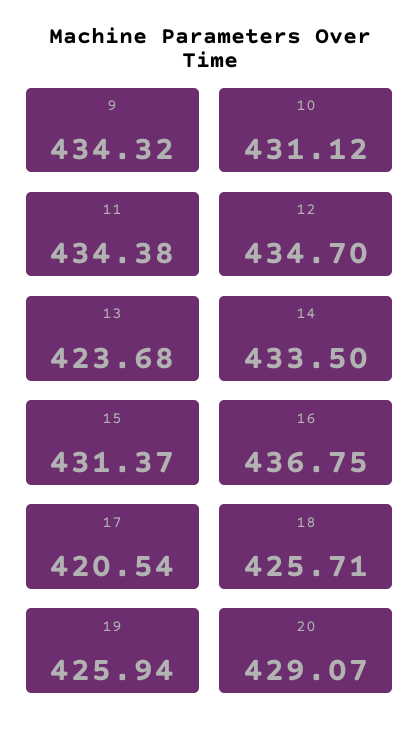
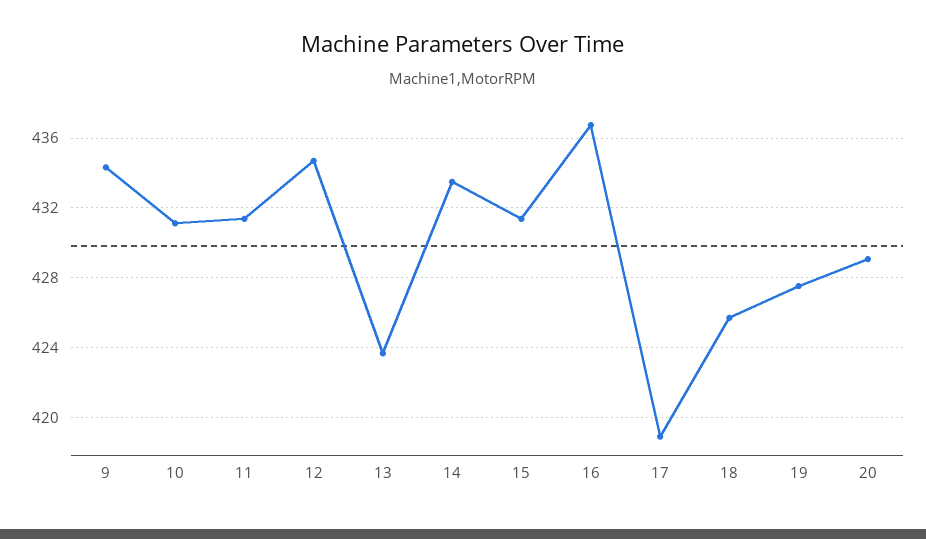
  {
    "9": 434.32,
    "10": 431.12,
-   "11": 434.38,
+   "11": 431.5,
    "12": 434.7,
    "13": 423.68,
    "14": 433.5,
    "15": 431.37,
    "16": 436.75,
-   "17": 420.54,
+   "17": 419,
    "18": 425.71,
-   "19": 425.94,
+   "19": 427.5,
    "20": 429.07
  }

